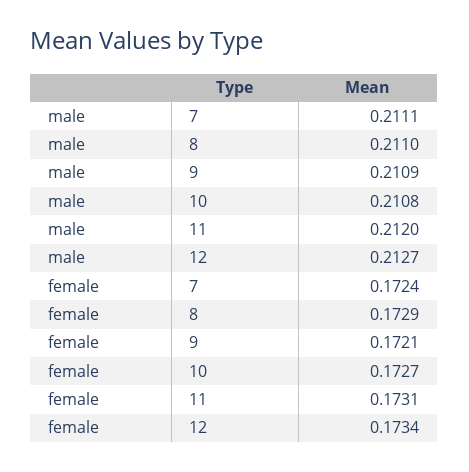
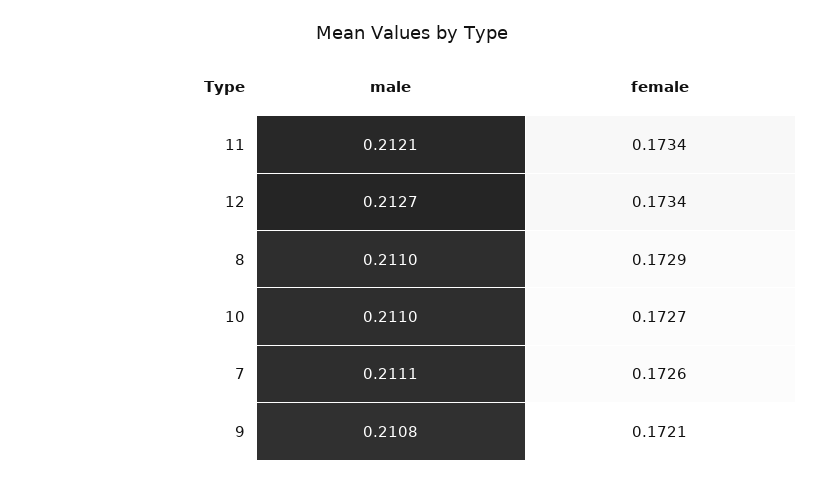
  {
    "male": {
      "7": 0.2111,
      "8": 0.211,
-     "9": 0.2109,
+     "9": 0.2108,
-     "10": 0.2108,
+     "10": 0.211,
-     "11": 0.212,
+     "11": 0.2121,
      "12": 0.2127
    },
    "female": {
-     "7": 0.1724,
+     "7": 0.1726,
      "8": 0.1729,
      "9": 0.1721,
      "10": 0.1727,
-     "11": 0.1731,
+     "11": 0.1734,
      "12": 0.1734
    }
  }

